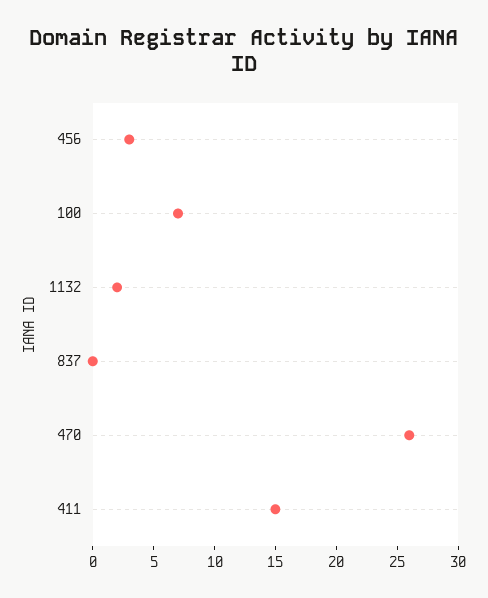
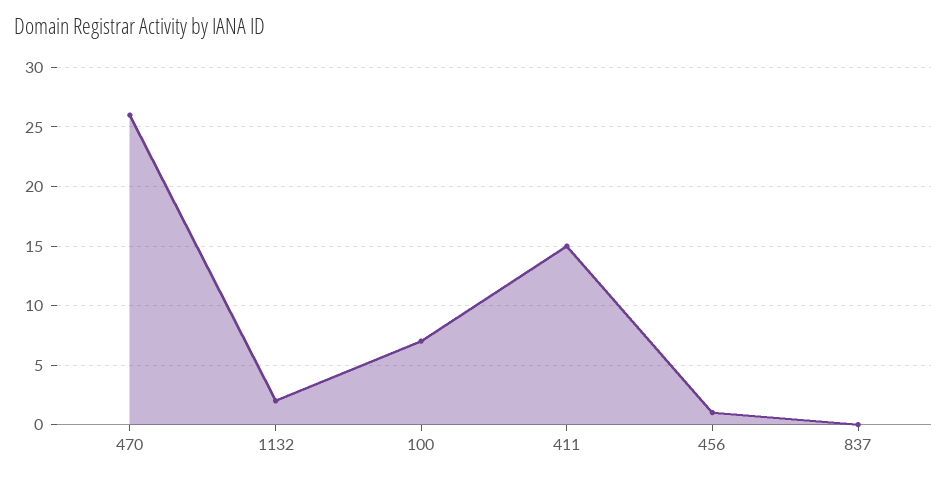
  {
-   "456": 3,
+   "456": 1,
    "100": 7,
    "1132": 2,
    "837": 0,
    "470": 26,
    "411": 15
  }

